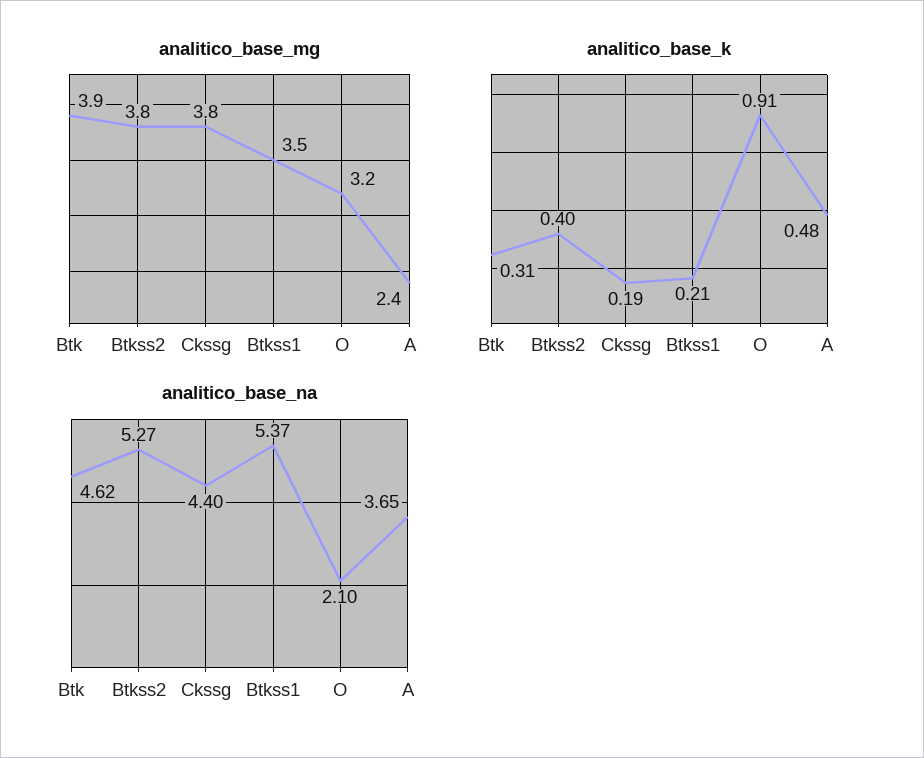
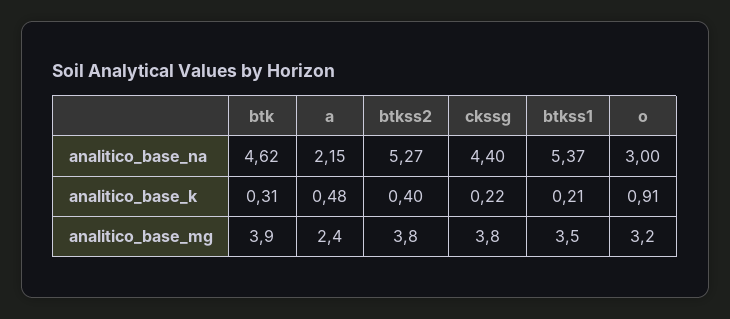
  {
    "analitico_base_mg": {
      "Btk": 3.9,
      "Btkss2": 3.8,
      "Ckssg": 3.8,
      "Btkss1": 3.5,
      "O": 3.2,
      "A": 2.4
    },
    "analitico_base_k": {
      "Btk": 0.31,
      "Btkss2": 0.4,
-     "Ckssg": 0.19,
+     "Ckssg": 0.22,
      "Btkss1": 0.21,
      "O": 0.91,
      "A": 0.48
    },
    "analitico_base_na": {
      "Btk": 4.62,
      "Btkss2": 5.27,
      "Ckssg": 4.4,
      "Btkss1": 5.37,
-     "O": 2.1,
+     "O": 3,
-     "A": 3.65
+     "A": 2.15
    }
  }

